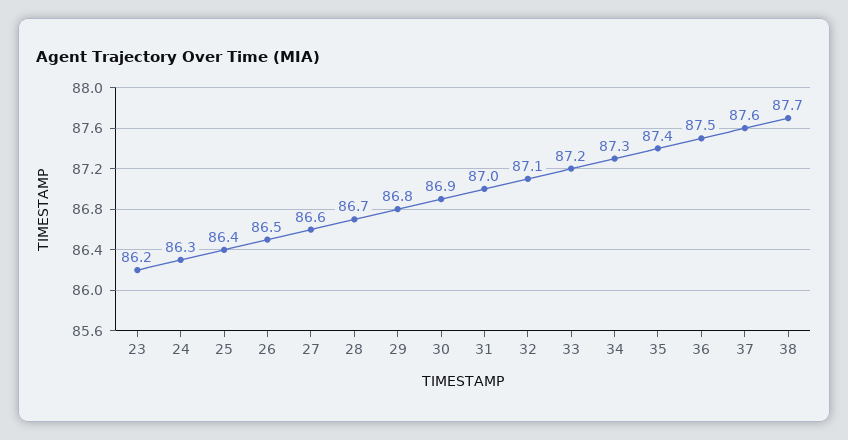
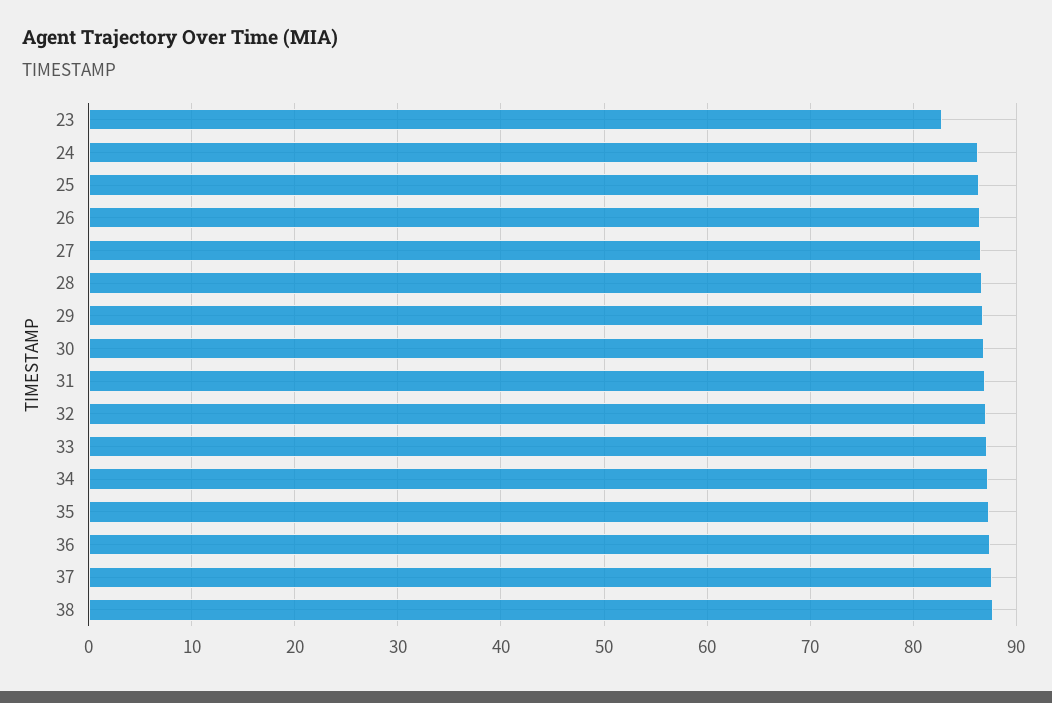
  {
-   "23": 86.2,
+   "23": 83,
    "24": 86.3,
    "25": 86.4,
    "26": 86.5,
    "27": 86.6,
    "28": 86.7,
    "29": 86.8,
    "30": 86.9,
    "31": 87,
    "32": 87.1,
    "33": 87.2,
    "34": 87.3,
    "35": 87.4,
    "36": 87.5,
    "37": 87.6,
    "38": 87.7
  }

